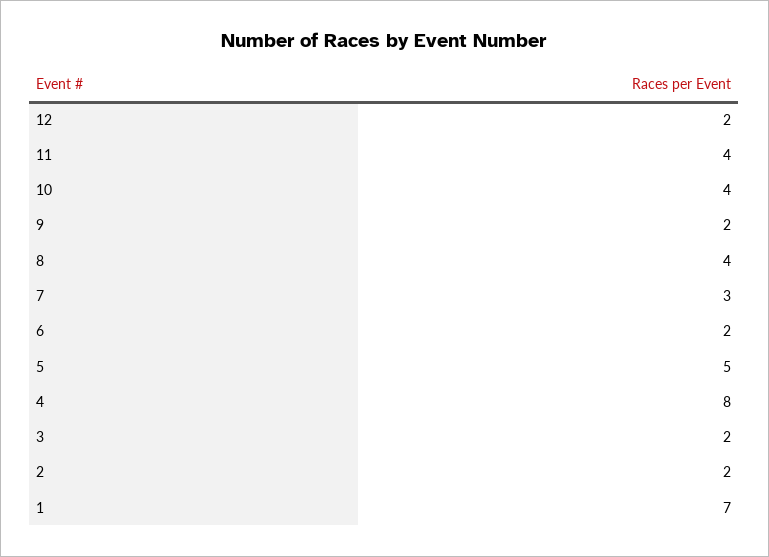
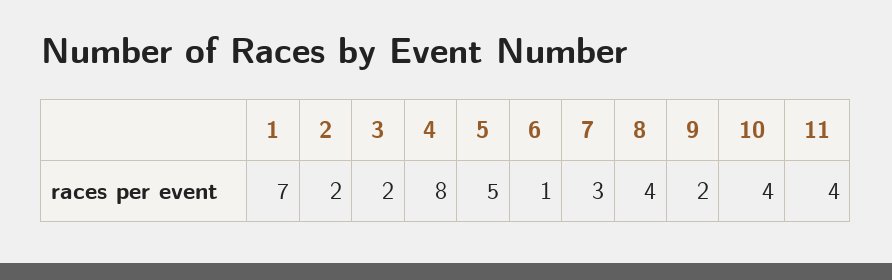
  {
-   "12": 2,
    "11": 4,
    "10": 4,
    "9": 2,
    "8": 4,
    "7": 3,
-   "6": 2,
+   "6": 1,
    "5": 5,
    "4": 8,
    "3": 2,
    "2": 2,
    "1": 7
  }

